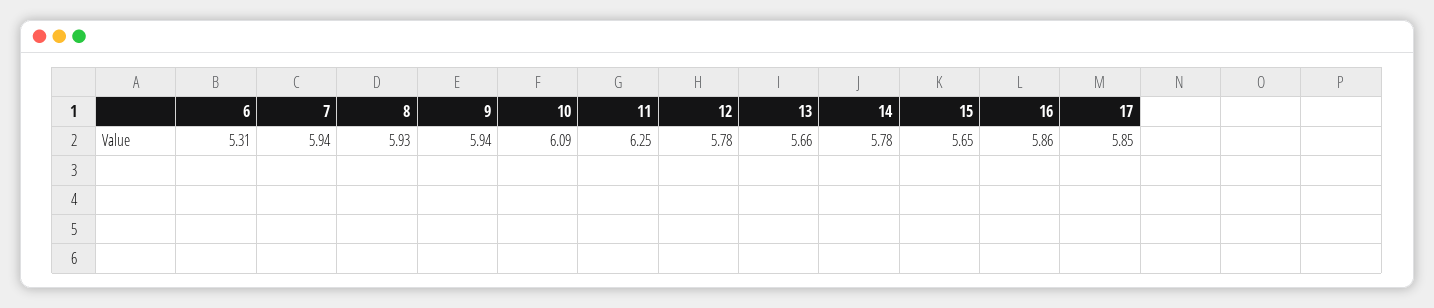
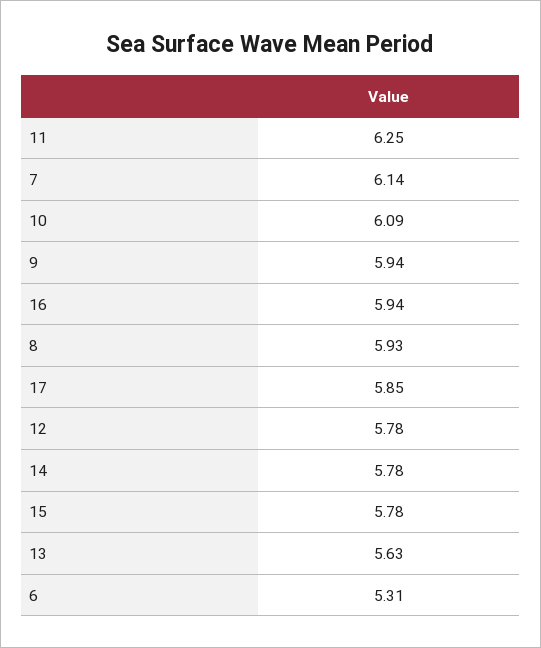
  {
    "6": 5.31,
-   "7": 5.94,
+   "7": 6.14,
    "8": 5.93,
    "9": 5.94,
    "10": 6.09,
    "11": 6.25,
    "12": 5.78,
-   "13": 5.66,
+   "13": 5.63,
    "14": 5.78,
-   "15": 5.65,
+   "15": 5.78,
-   "16": 5.86,
+   "16": 5.94,
    "17": 5.85
  }

